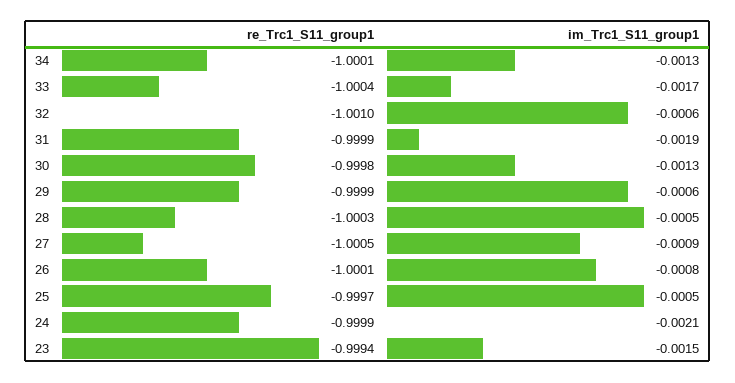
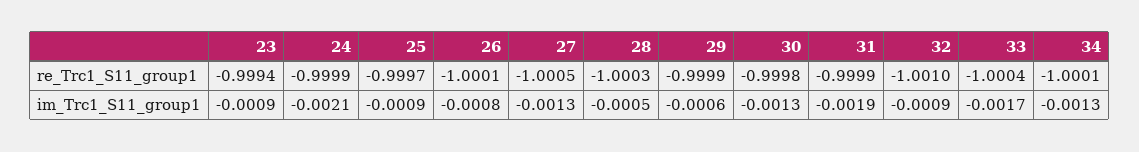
  {
    "re_Trc1_S11_group1": {
      "34": -1.0001,
      "33": -1.0004,
      "32": -1.001,
      "31": -0.9999,
      "30": -0.9998,
      "29": -0.9999,
      "28": -1.0003,
      "27": -1.0005,
      "26": -1.0001,
      "25": -0.9997,
      "24": -0.9999,
      "23": -0.9994
    },
    "im_Trc1_S11_group1": {
      "34": -0.0013,
      "33": -0.0017,
-     "32": -0.0006,
+     "32": -0.0009,
      "31": -0.0019,
      "30": -0.0013,
      "29": -0.0006,
      "28": -0.0005,
-     "27": -0.0009,
+     "27": -0.0013,
      "26": -0.0008,
-     "25": -0.0005,
+     "25": -0.0009,
      "24": -0.0021,
-     "23": -0.0015
+     "23": -0.0009
    }
  }

